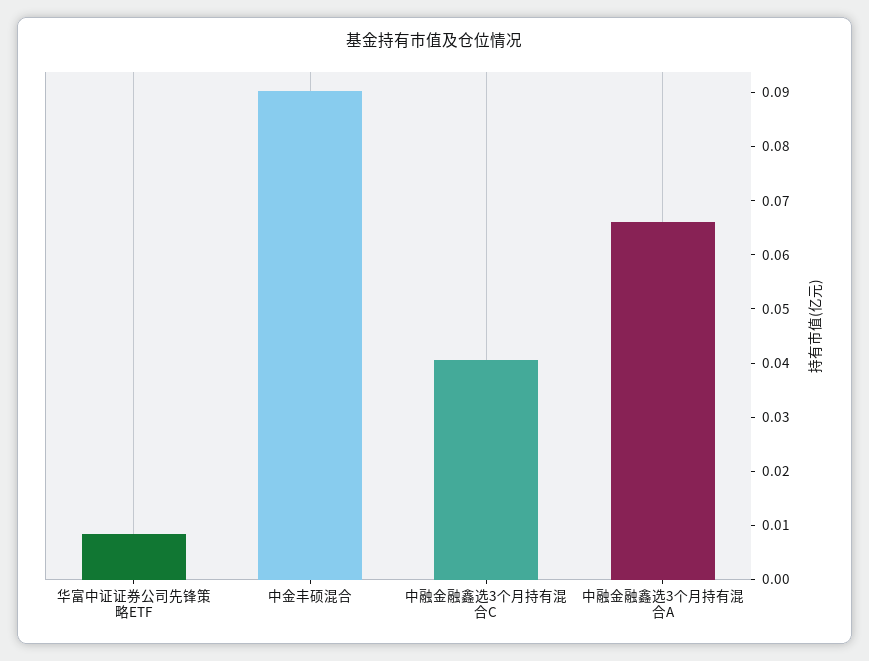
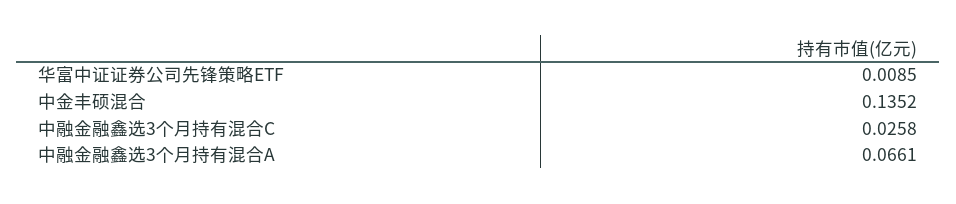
  {
    "华富中证证券公司先锋策略ETF": 0.0085,
-   "中金丰硕混合": 0.09,
+   "中金丰硕混合": 0.1352,
-   "中融金融鑫选3个月持有混合C": 0.04,
+   "中融金融鑫选3个月持有混合C": 0.0258,
    "中融金融鑫选3个月持有混合A": 0.0661
  }

